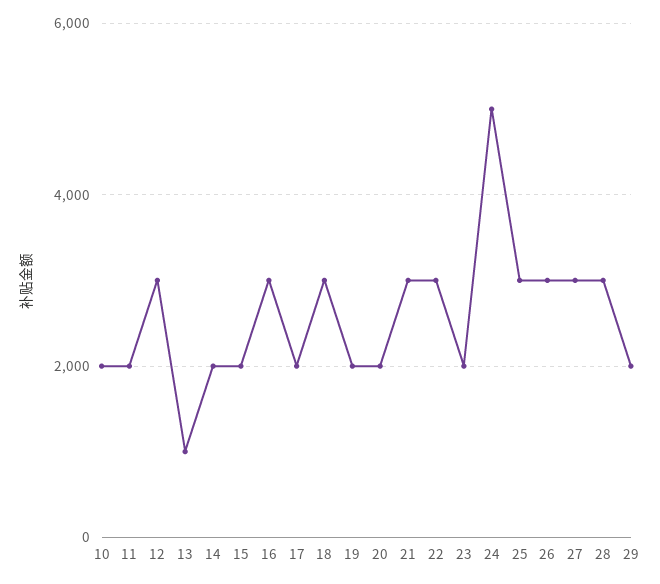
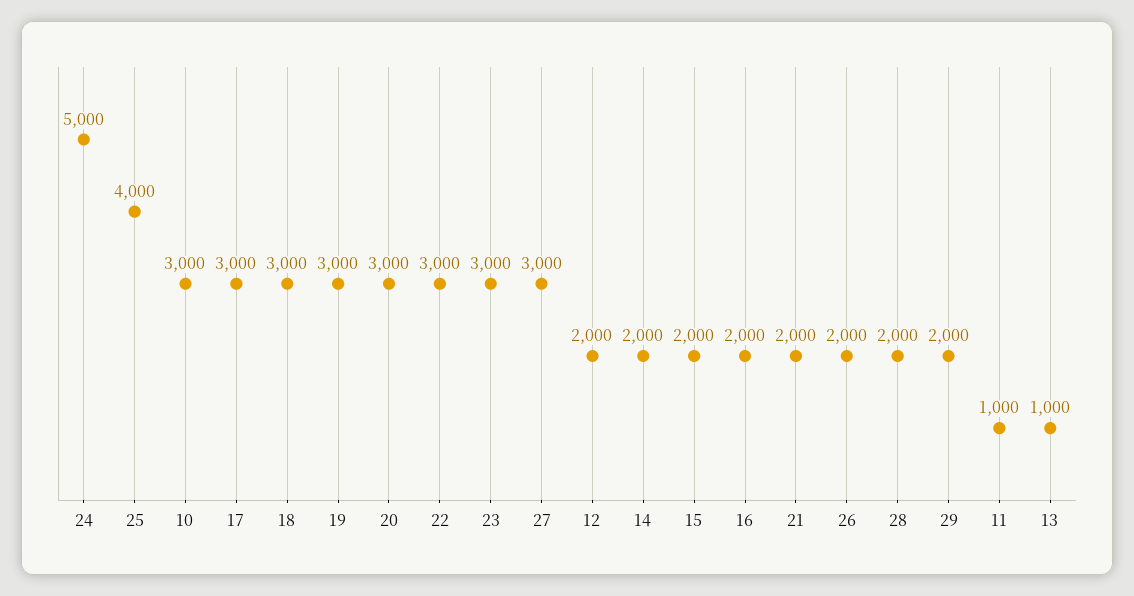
  {
-   "10": 2000,
+   "10": 3000,
-   "11": 2000,
+   "11": 1000,
-   "12": 3000,
+   "12": 2000,
    "13": 1000,
    "14": 2000,
    "15": 2000,
-   "16": 3000,
+   "16": 2000,
-   "17": 2000,
+   "17": 3000,
    "18": 3000,
-   "19": 2000,
+   "19": 3000,
-   "20": 2000,
+   "20": 3000,
-   "21": 3000,
+   "21": 2000,
    "22": 3000,
-   "23": 2000,
+   "23": 3000,
    "24": 5000,
-   "25": 3000,
+   "25": 4000,
-   "26": 3000,
+   "26": 2000,
    "27": 3000,
-   "28": 3000,
+   "28": 2000,
    "29": 2000
  }

